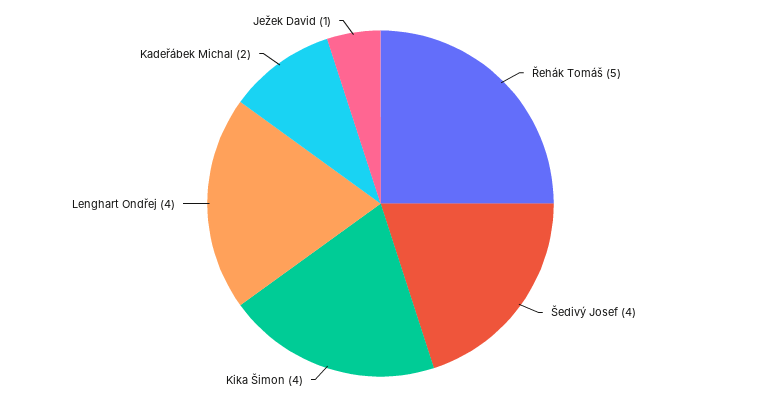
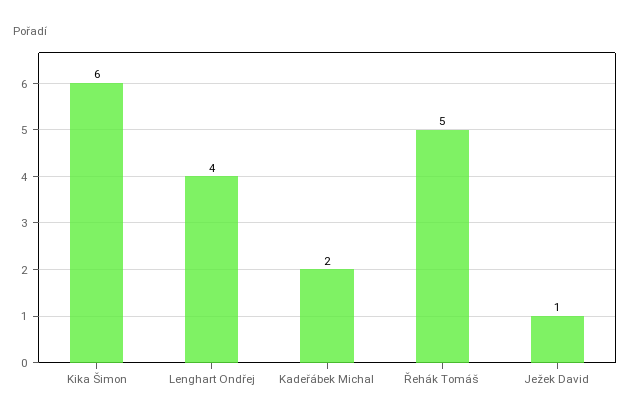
  {
    "Řehák Tomáš": 5,
-   "Šedivý Josef": 4,
-   "Kika Šimon": 4,
+   "Kika Šimon": 6,
    "Lenghart Ondřej": 4,
    "Kadeřábek Michal": 2,
    "Ježek David": 1
  }

